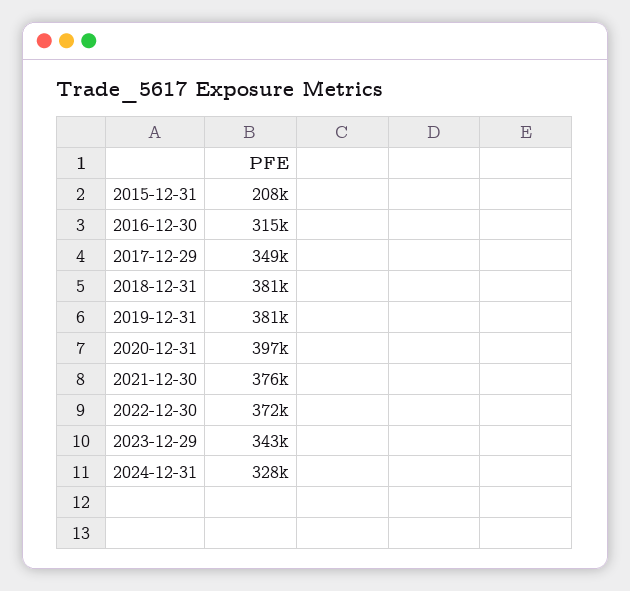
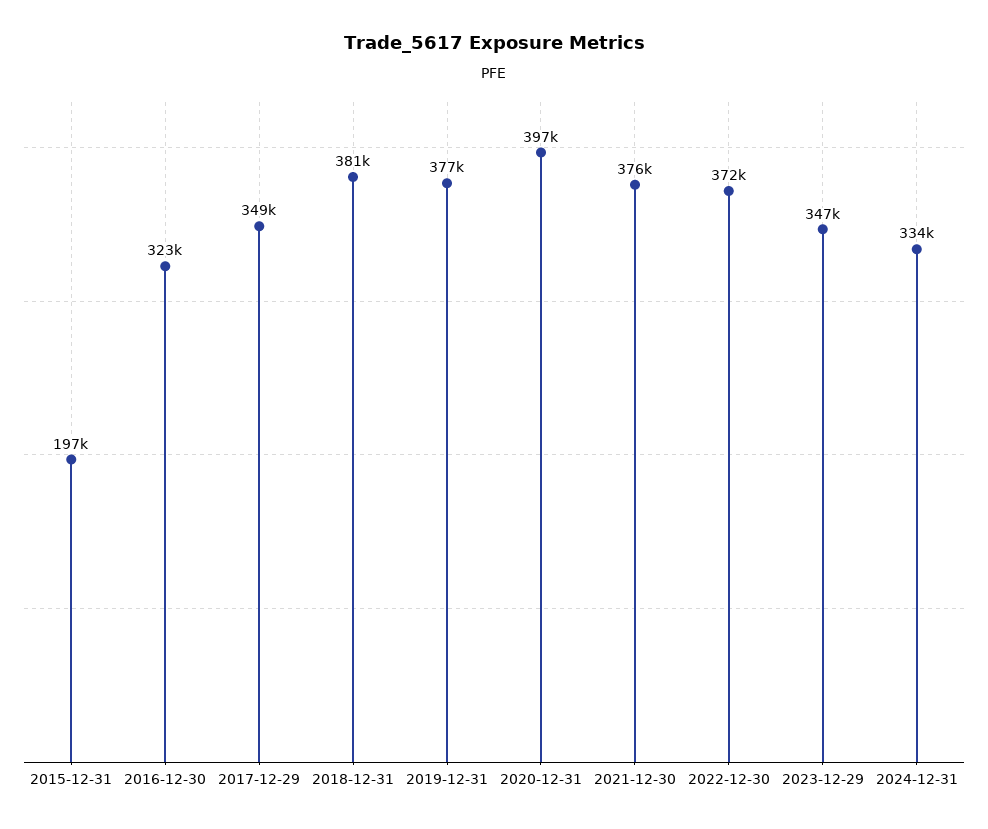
  {
-   "2015-12-31": 208000,
+   "2015-12-31": 197000,
-   "2016-12-30": 315000,
+   "2016-12-30": 323000,
    "2017-12-29": 349000,
    "2018-12-31": 381000,
-   "2019-12-31": 381000,
+   "2019-12-31": 377000,
    "2020-12-31": 397000,
    "2021-12-30": 376000,
    "2022-12-30": 372000,
-   "2023-12-29": 343000,
+   "2023-12-29": 347000,
-   "2024-12-31": 328000
+   "2024-12-31": 334000
  }

